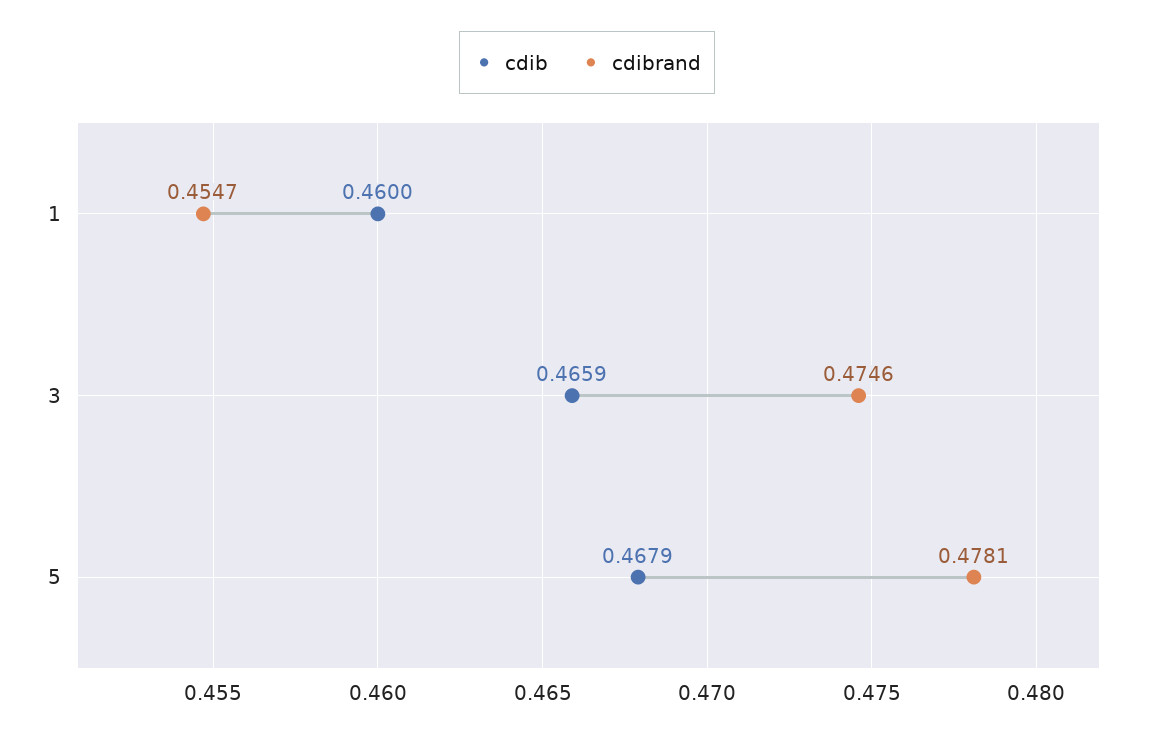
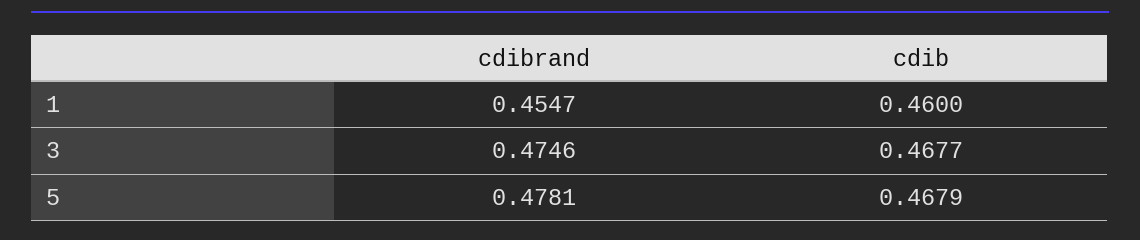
  {
    "cdib": {
      "1": 0.46,
-     "3": 0.4659,
+     "3": 0.4677,
      "5": 0.4679
    },
    "cdibrand": {
      "1": 0.4547,
      "3": 0.4746,
      "5": 0.4781
    }
  }

